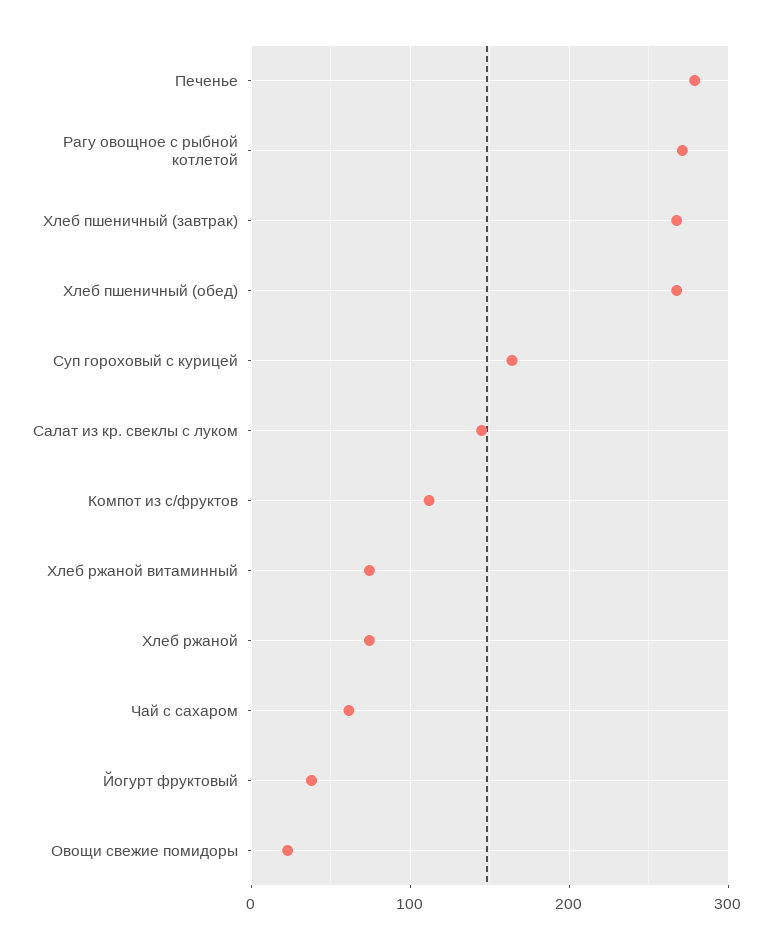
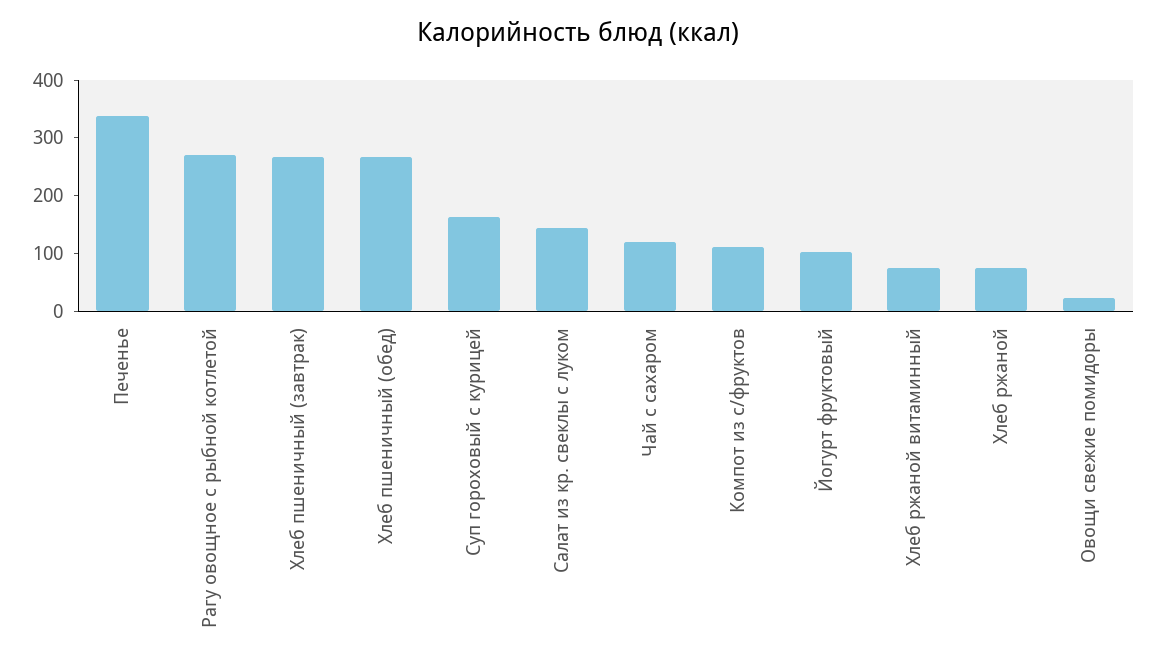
  {
-   "Печенье": 280,
+   "Печенье": 340,
    "Рагу овощное с рыбной котлетой": 270,
    "Хлеб пшеничный (завтрак)": 270,
    "Хлеб пшеничный (обед)": 270,
    "Суп гороховый с курицей": 160,
    "Салат из кр. свеклы с луком": 150,
    "Компот из с/фруктов": 110,
    "Хлеб ржаной витаминный": 70,
    "Хлеб ржаной": 70,
-   "Чай с сахаром": 60,
+   "Чай с сахаром": 120,
-   "Йогурт фруктовый": 40,
+   "Йогурт фруктовый": 100,
    "Овощи свежие помидоры": 20
  }

